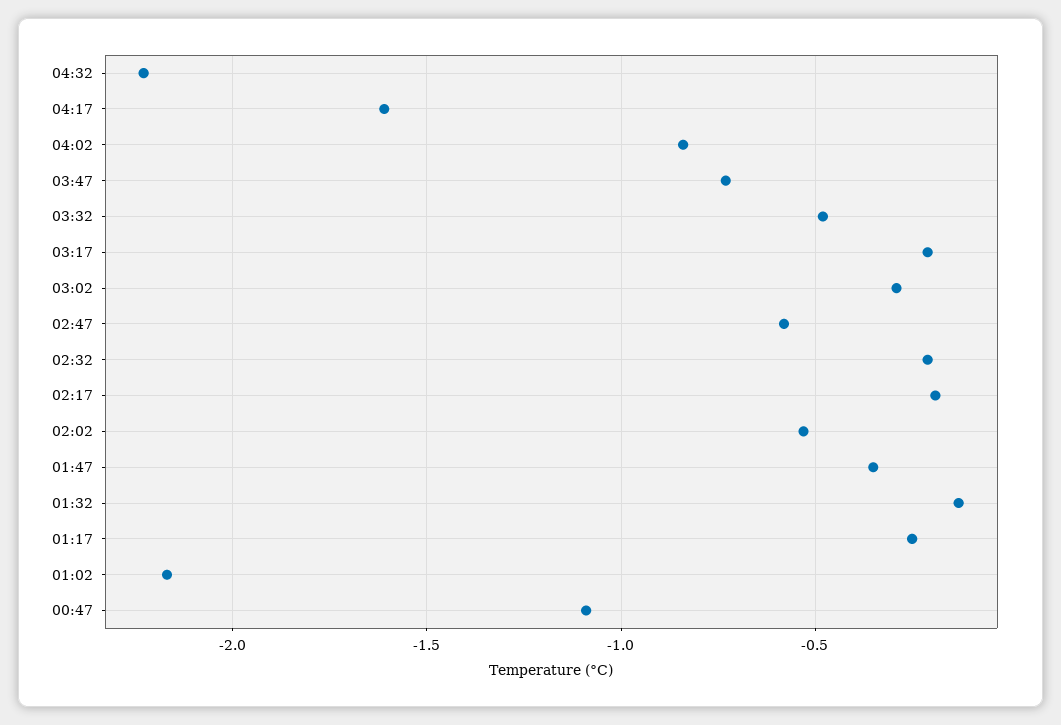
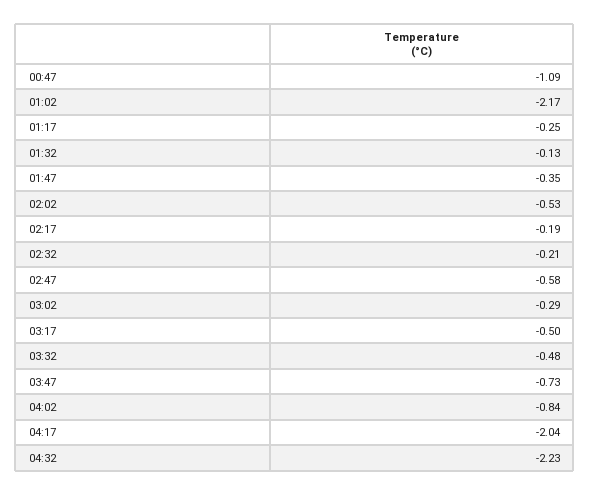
  {
    "04:32": -2.23,
-   "04:17": -1.6,
+   "04:17": -2.04,
    "04:02": -0.84,
    "03:47": -0.73,
    "03:32": -0.48,
-   "03:17": -0.2,
+   "03:17": -0.5,
    "03:02": -0.29,
    "02:47": -0.58,
    "02:32": -0.21,
    "02:17": -0.19,
    "02:02": -0.53,
    "01:47": -0.35,
    "01:32": -0.13,
    "01:17": -0.25,
    "01:02": -2.17,
    "00:47": -1.09
  }

